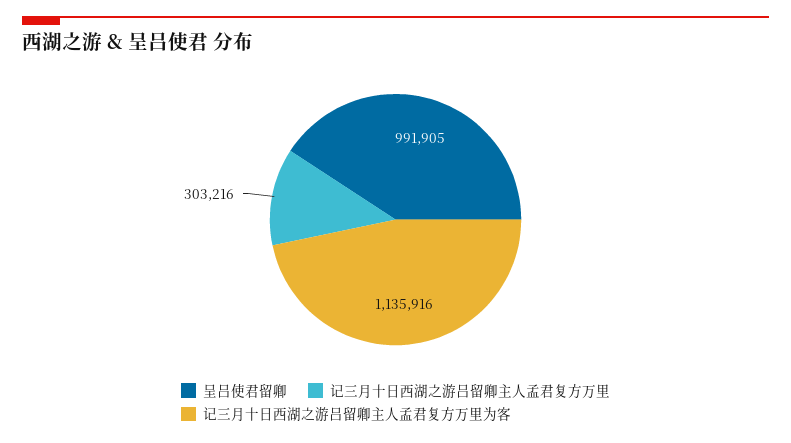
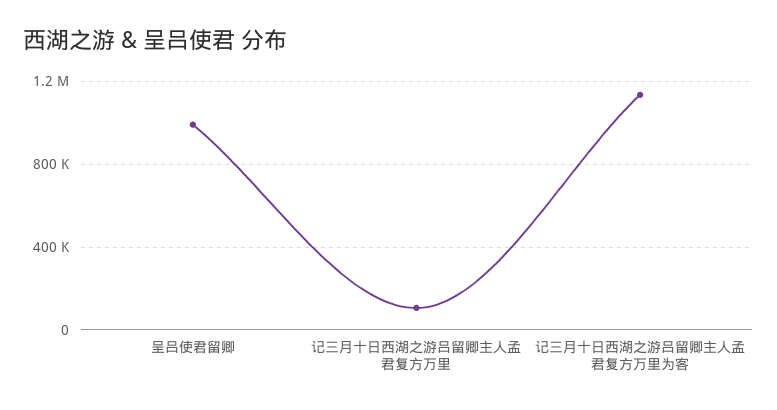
  {
    "呈吕使君留卿": 991905,
-   "记三月十日西湖之游吕留卿主人孟君复方万里": 303216,
+   "记三月十日西湖之游吕留卿主人孟君复方万里": 100000,
    "记三月十日西湖之游吕留卿主人孟君复方万里为客": 1135916
  }

